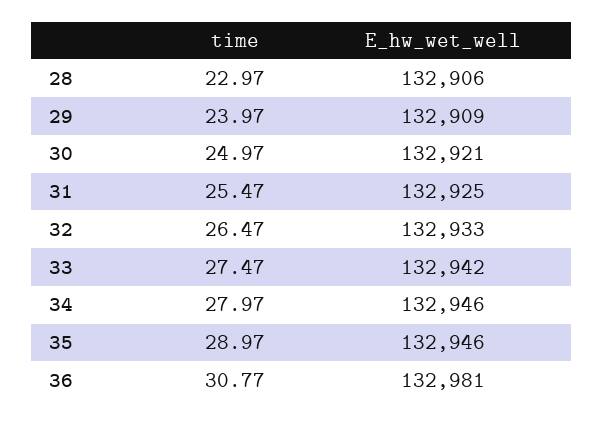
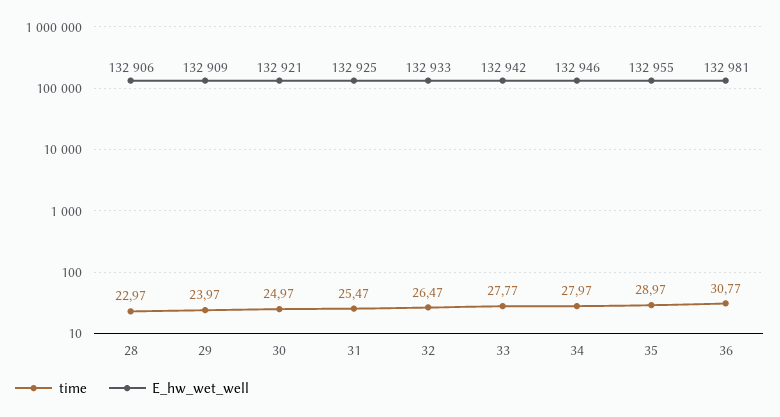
  {
    "time": {
      "28": 22.97,
      "29": 23.97,
      "30": 24.97,
      "31": 25.47,
      "32": 26.47,
-     "33": 27.47,
+     "33": 27.77,
      "34": 27.97,
      "35": 28.97,
      "36": 30.77
    },
    "E_hw_wet_well": {
      "28": 132906,
      "29": 132909,
      "30": 132921,
      "31": 132925,
      "32": 132933,
      "33": 132942,
      "34": 132946,
-     "35": 132946,
+     "35": 132955,
      "36": 132981
    }
  }

